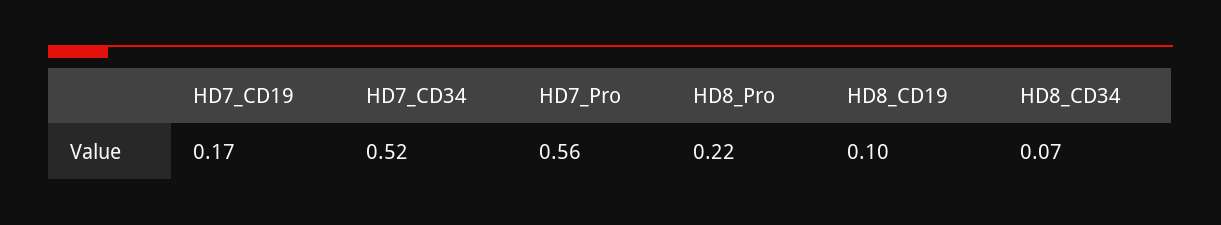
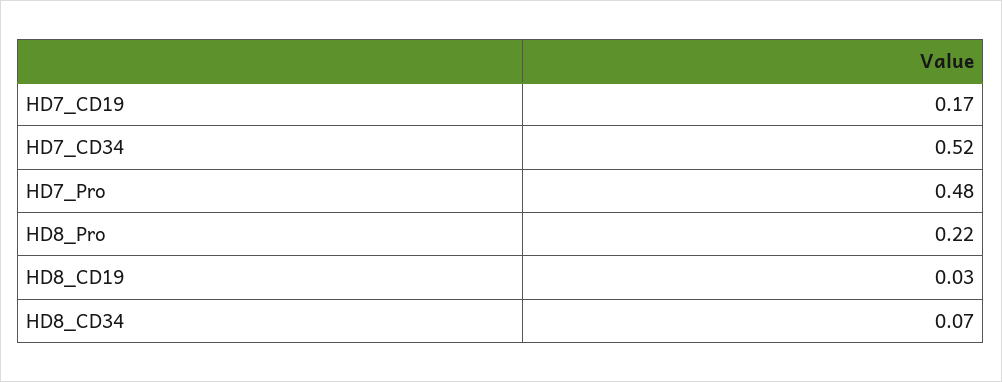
  {
    "HD7_CD19": 0.17,
    "HD7_CD34": 0.52,
-   "HD7_Pro": 0.56,
+   "HD7_Pro": 0.48,
    "HD8_Pro": 0.22,
-   "HD8_CD19": 0.1,
+   "HD8_CD19": 0.03,
    "HD8_CD34": 0.07
  }

